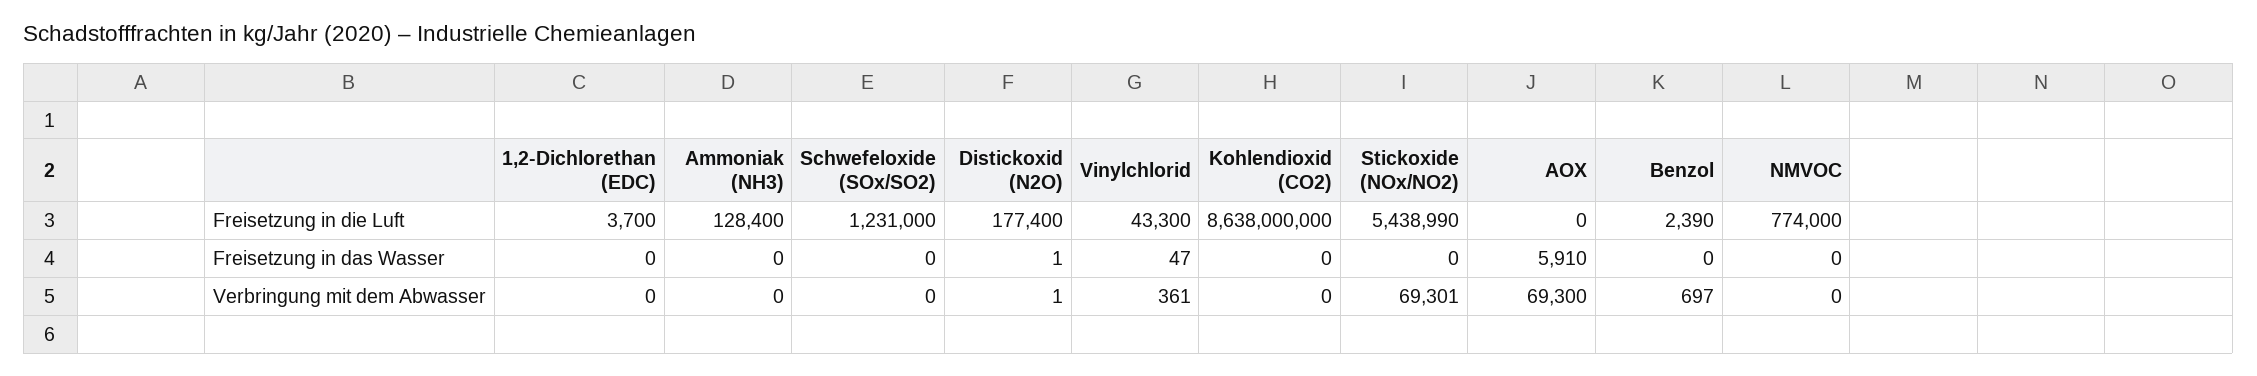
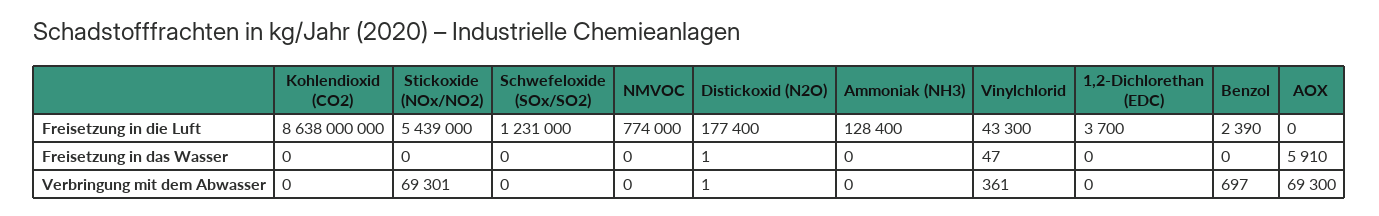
  {
    "1,2-Dichlorethan (EDC)": {
      "Freisetzung in die Luft": 3700,
      "Freisetzung in das Wasser": 0,
      "Verbringung mit dem Abwasser": 0
    },
    "Ammoniak (NH3)": {
      "Freisetzung in die Luft": 128400,
      "Freisetzung in das Wasser": 0,
      "Verbringung mit dem Abwasser": 0
    },
    "Schwefeloxide (SOx/SO2)": {
      "Freisetzung in die Luft": 1231000,
      "Freisetzung in das Wasser": 0,
      "Verbringung mit dem Abwasser": 0
    },
    "Distickoxid (N2O)": {
      "Freisetzung in die Luft": 177400,
      "Freisetzung in das Wasser": 1,
      "Verbringung mit dem Abwasser": 1
    },
    "Vinylchlorid": {
      "Freisetzung in die Luft": 43300,
      "Freisetzung in das Wasser": 47,
      "Verbringung mit dem Abwasser": 361
    },
    "Kohlendioxid (CO2)": {
      "Freisetzung in die Luft": 8638000000,
      "Freisetzung in das Wasser": 0,
      "Verbringung mit dem Abwasser": 0
    },
    "Stickoxide (NOx/NO2)": {
-     "Freisetzung in die Luft": 5438990,
+     "Freisetzung in die Luft": 5439000,
      "Freisetzung in das Wasser": 0,
      "Verbringung mit dem Abwasser": 69301
    },
    "AOX": {
      "Freisetzung in die Luft": 0,
      "Freisetzung in das Wasser": 5910,
      "Verbringung mit dem Abwasser": 69300
    },
    "Benzol": {
      "Freisetzung in die Luft": 2390,
      "Freisetzung in das Wasser": 0,
      "Verbringung mit dem Abwasser": 697
    },
    "NMVOC": {
      "Freisetzung in die Luft": 774000,
      "Freisetzung in das Wasser": 0,
      "Verbringung mit dem Abwasser": 0
    }
  }

